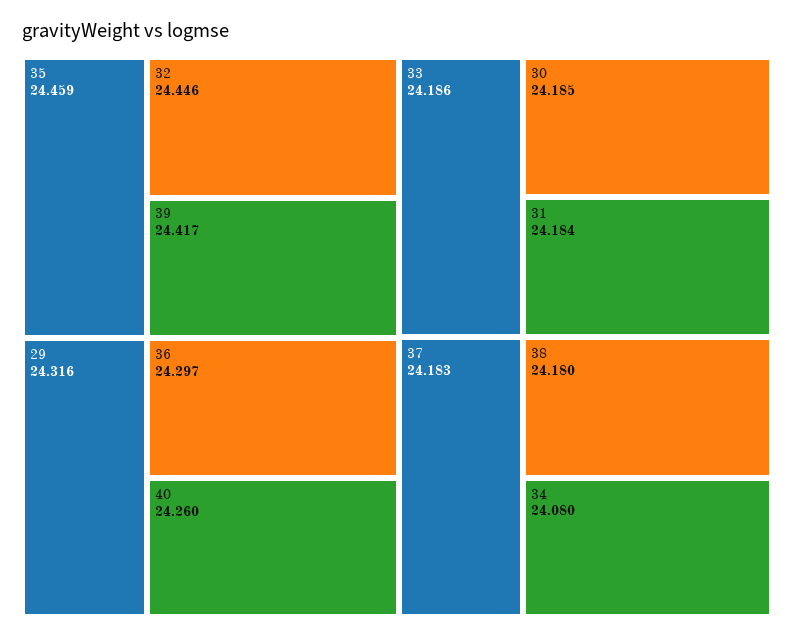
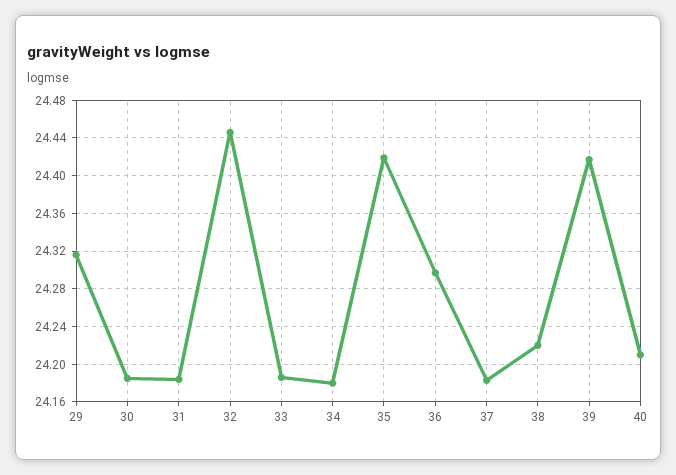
  {
-   "35": 24.459,
+   "35": 24.42,
    "32": 24.446,
    "39": 24.417,
    "29": 24.316,
    "36": 24.297,
-   "40": 24.26,
+   "40": 24.21,
    "33": 24.186,
    "30": 24.185,
    "31": 24.184,
    "37": 24.183,
-   "38": 24.18,
+   "38": 24.22,
-   "34": 24.08
+   "34": 24.18
  }

